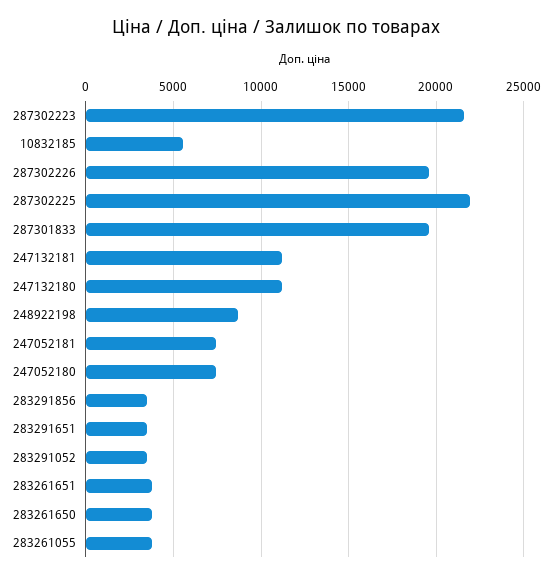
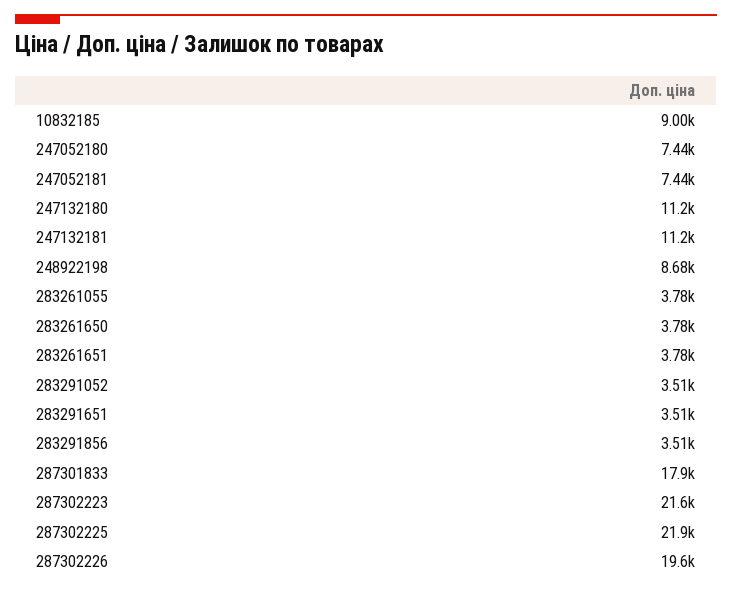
  {
    "287302223": 21600,
-   "10832185": 5500,
+   "10832185": 9000,
    "287302226": 19600,
    "287302225": 21900,
-   "287301833": 19500,
+   "287301833": 17900,
    "247132181": 11200,
    "247132180": 11200,
    "248922198": 8680,
    "247052181": 7440,
    "247052180": 7440,
    "283291856": 3510,
    "283291651": 3510,
    "283291052": 3510,
    "283261651": 3780,
    "283261650": 3780,
    "283261055": 3780
  }

